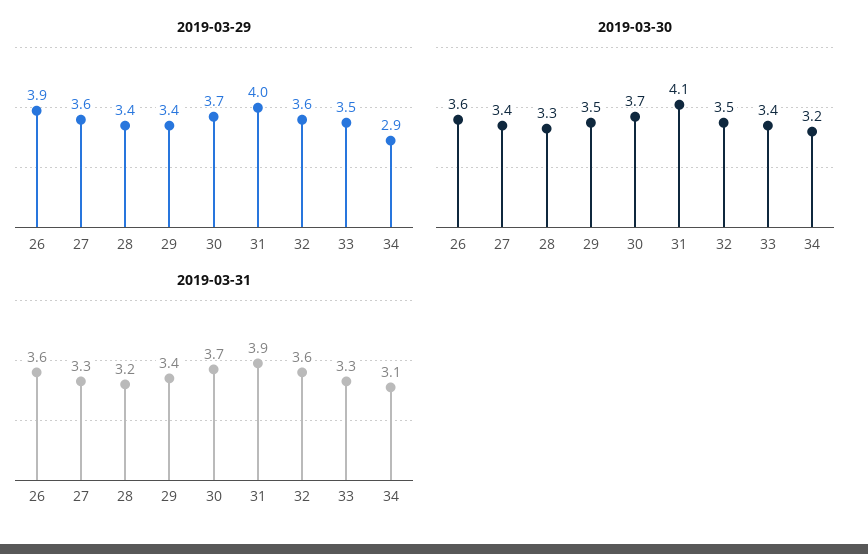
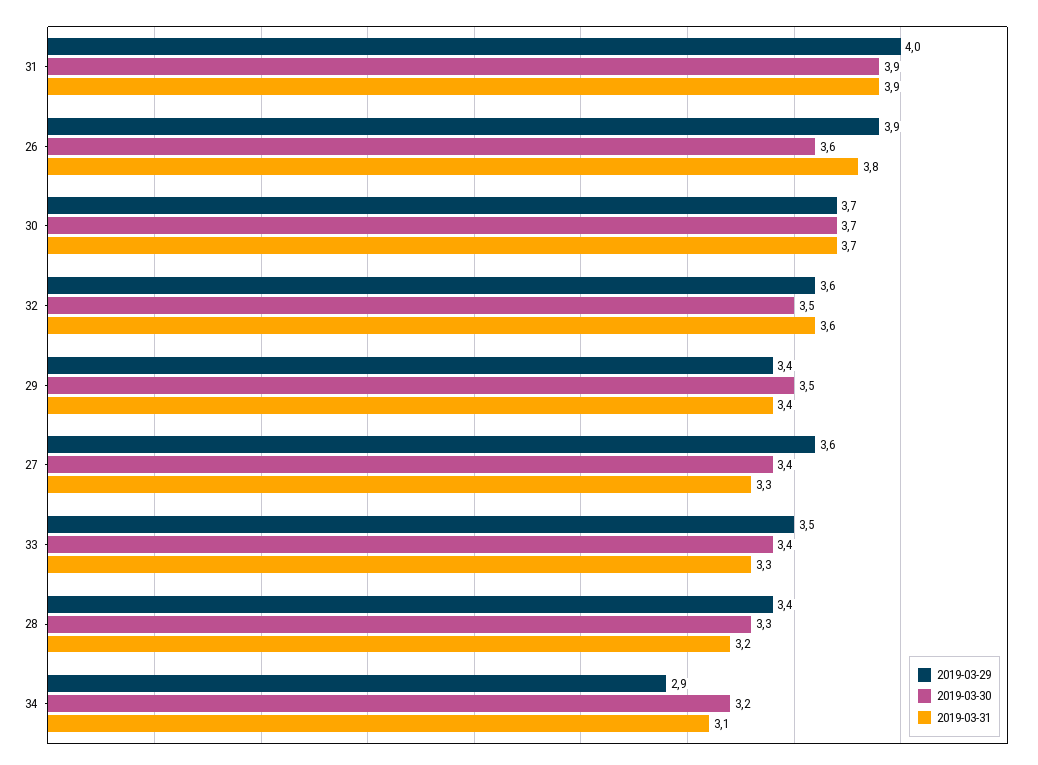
  {
    "2019-03-29": {
      "26": 3.9,
      "27": 3.6,
      "28": 3.4,
      "29": 3.4,
      "30": 3.7,
      "31": 4,
      "32": 3.6,
      "33": 3.5,
      "34": 2.9
    },
    "2019-03-30": {
      "26": 3.6,
      "27": 3.4,
      "28": 3.3,
      "29": 3.5,
      "30": 3.7,
-     "31": 4.1,
+     "31": 3.9,
      "32": 3.5,
      "33": 3.4,
      "34": 3.2
    },
    "2019-03-31": {
-     "26": 3.6,
+     "26": 3.8,
      "27": 3.3,
      "28": 3.2,
      "29": 3.4,
      "30": 3.7,
      "31": 3.9,
      "32": 3.6,
      "33": 3.3,
      "34": 3.1
    }
  }

